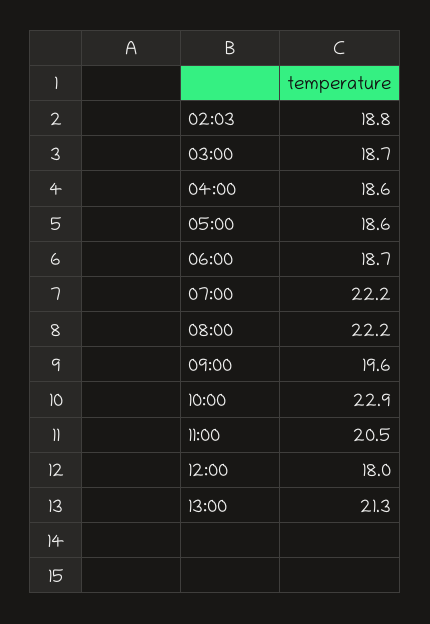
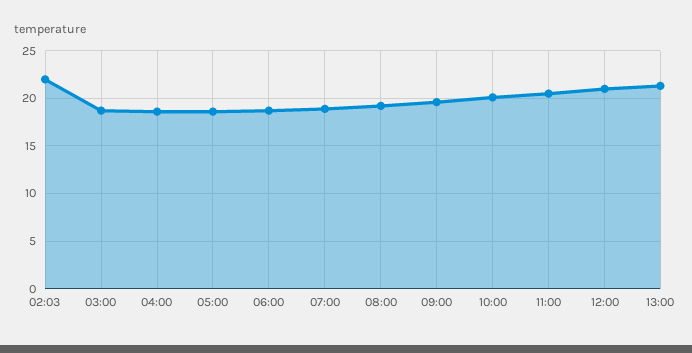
  {
-   "02:03": 18.8,
+   "02:03": 22,
    "03:00": 18.7,
    "04:00": 18.6,
    "05:00": 18.6,
    "06:00": 18.7,
-   "07:00": 22.2,
+   "07:00": 19,
-   "08:00": 22.2,
+   "08:00": 19,
    "09:00": 19.6,
-   "10:00": 22.9,
+   "10:00": 20,
    "11:00": 20.5,
-   "12:00": 18,
+   "12:00": 21,
    "13:00": 21.3
  }

